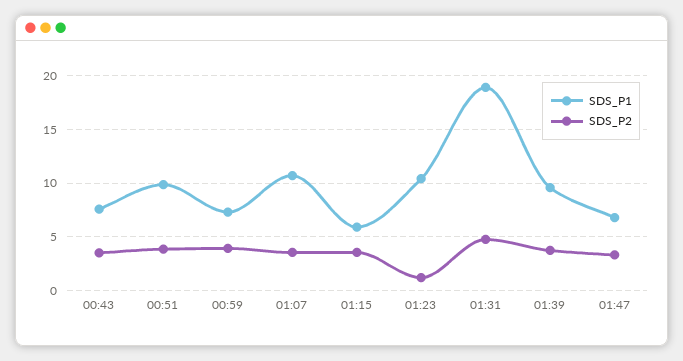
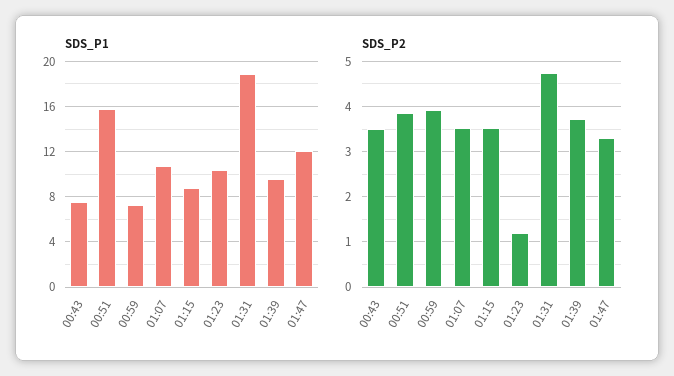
  {
    "SDS_P1": {
      "00:43": 8,
-     "00:51": 10,
+     "00:51": 16,
      "00:59": 7,
      "01:07": 11,
-     "01:15": 6,
+     "01:15": 9,
      "01:23": 10,
      "01:31": 19,
      "01:39": 10,
-     "01:47": 7
+     "01:47": 12
    },
    "SDS_P2": {
      "00:43": 3.6,
      "00:51": 3.8,
      "00:59": 4,
      "01:07": 3.6,
      "01:15": 3.6,
      "01:23": 1.2,
      "01:31": 4.8,
      "01:39": 3.8,
      "01:47": 3.4
    }
  }

